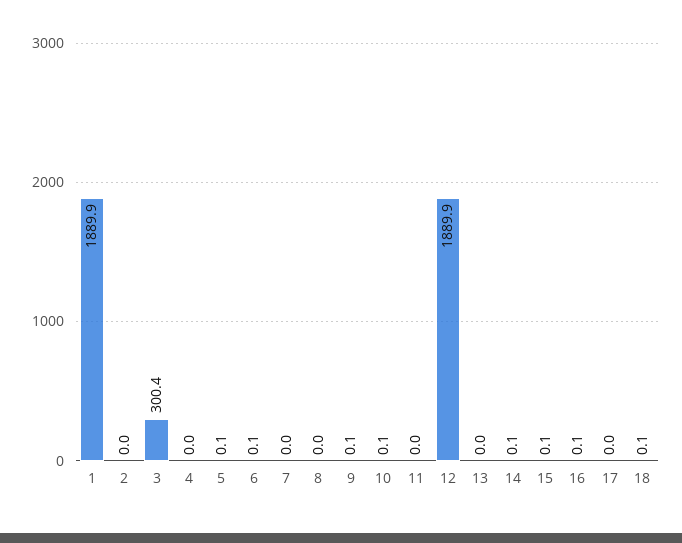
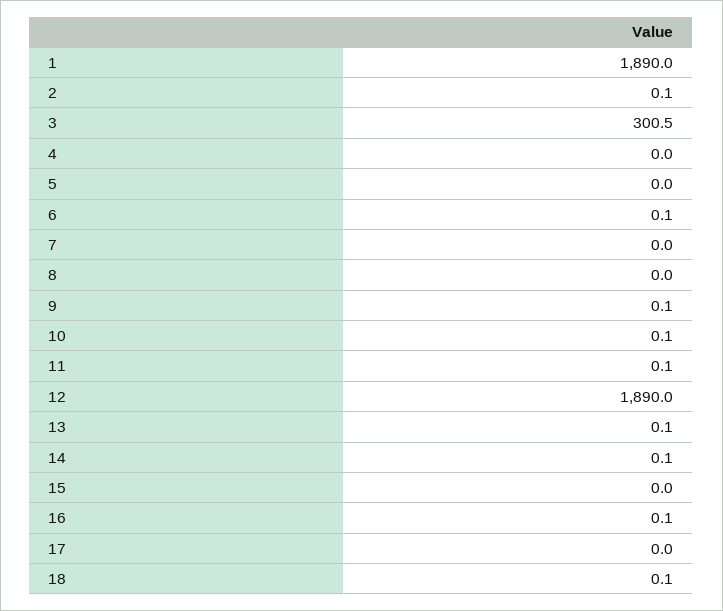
  {
-   "1": 1889.9,
+   "1": 1890,
-   "2": 0,
+   "2": 0.1,
-   "3": 300.4,
+   "3": 300.5,
    "4": 0,
-   "5": 0.1,
+   "5": 0,
    "6": 0.1,
    "7": 0,
    "8": 0,
    "9": 0.1,
    "10": 0.1,
-   "11": 0,
+   "11": 0.1,
-   "12": 1889.9,
+   "12": 1890,
-   "13": 0,
+   "13": 0.1,
    "14": 0.1,
-   "15": 0.1,
+   "15": 0,
    "16": 0.1,
    "17": 0,
    "18": 0.1
  }

